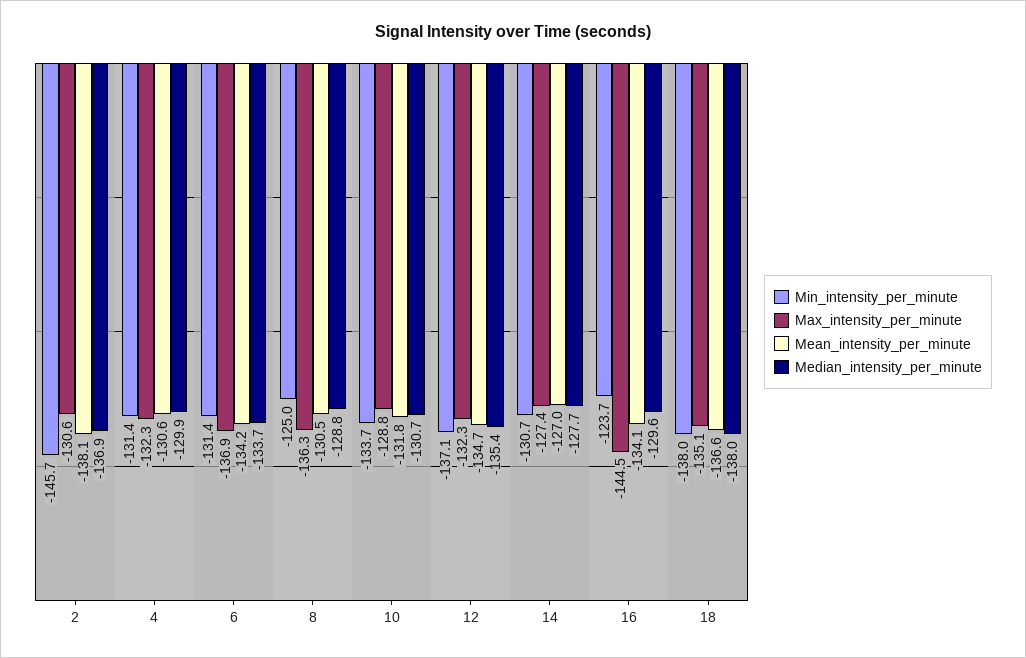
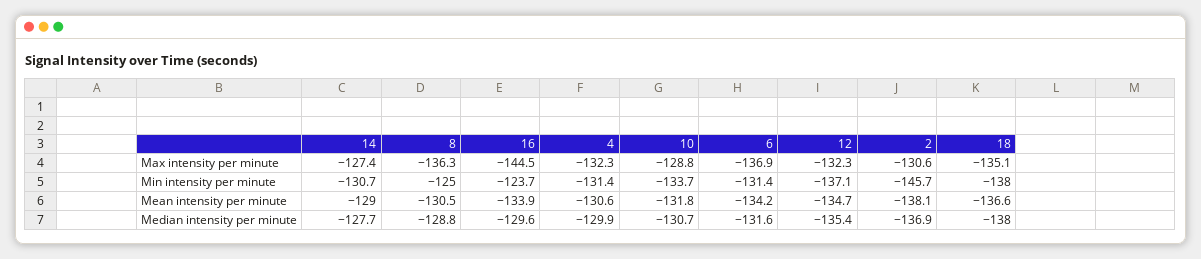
  {
    "Min_intensity_per_minute": {
      "2": -145.7,
      "4": -131.4,
      "6": -131.4,
      "8": -125,
      "10": -133.7,
      "12": -137.1,
      "14": -130.7,
      "16": -123.7,
      "18": -138
    },
    "Max_intensity_per_minute": {
      "2": -130.6,
      "4": -132.3,
      "6": -136.9,
      "8": -136.3,
      "10": -128.8,
      "12": -132.3,
      "14": -127.4,
      "16": -144.5,
      "18": -135.1
    },
    "Mean_intensity_per_minute": {
      "2": -138.1,
      "4": -130.6,
      "6": -134.2,
      "8": -130.5,
      "10": -131.8,
      "12": -134.7,
-     "14": -127,
+     "14": -129,
-     "16": -134.1,
+     "16": -133.9,
      "18": -136.6
    },
    "Median_intensity_per_minute": {
      "2": -136.9,
      "4": -129.9,
-     "6": -133.7,
+     "6": -131.6,
      "8": -128.8,
      "10": -130.7,
      "12": -135.4,
      "14": -127.7,
      "16": -129.6,
      "18": -138
    }
  }

